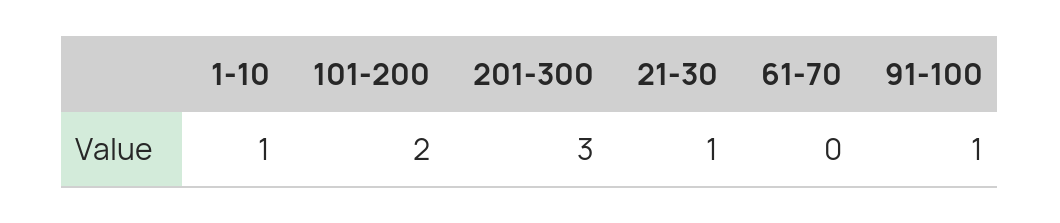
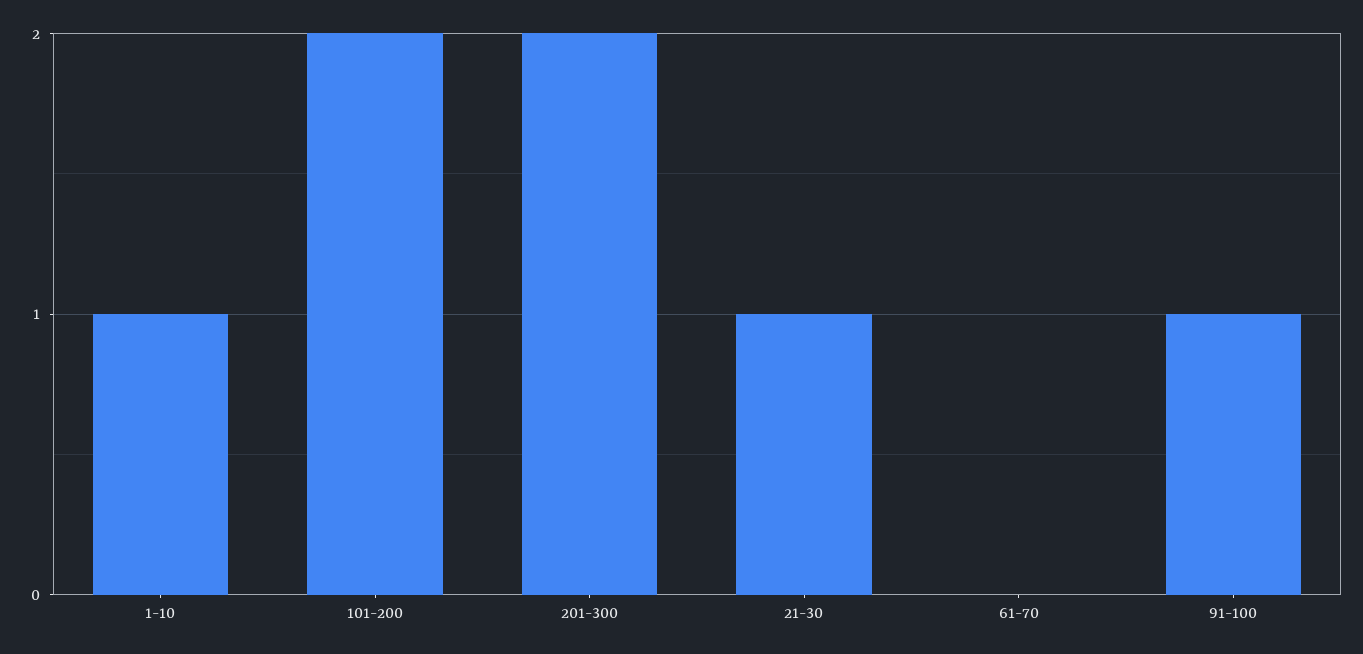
  {
    "1-10": 1,
    "101-200": 2,
-   "201-300": 3,
+   "201-300": 2,
    "21-30": 1,
    "61-70": 0,
    "91-100": 1
  }

